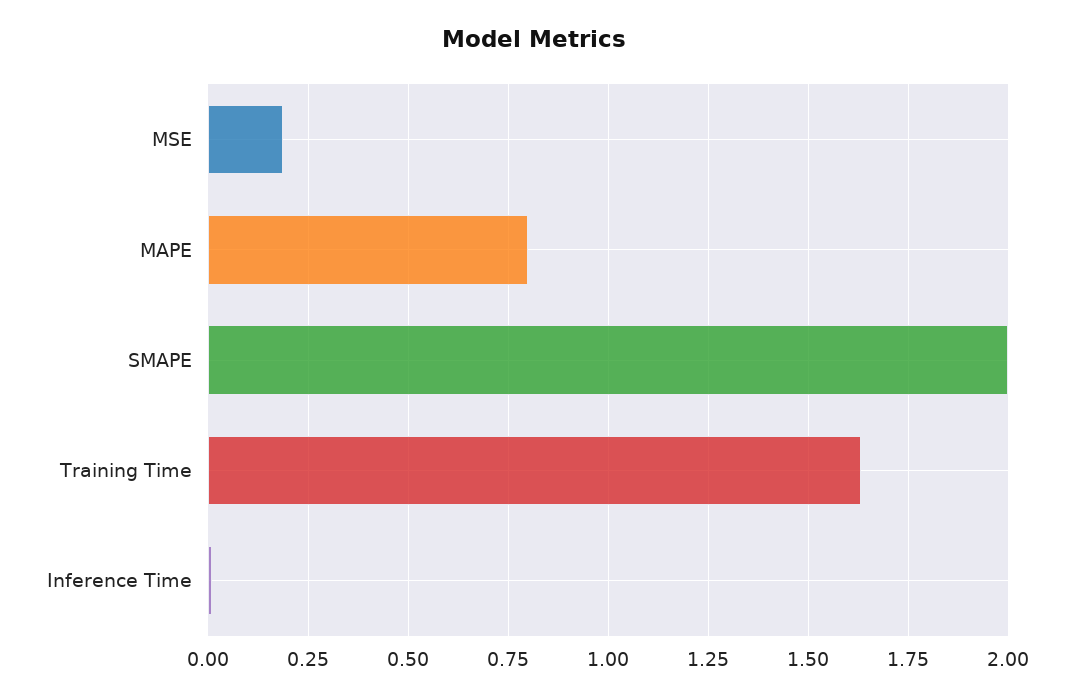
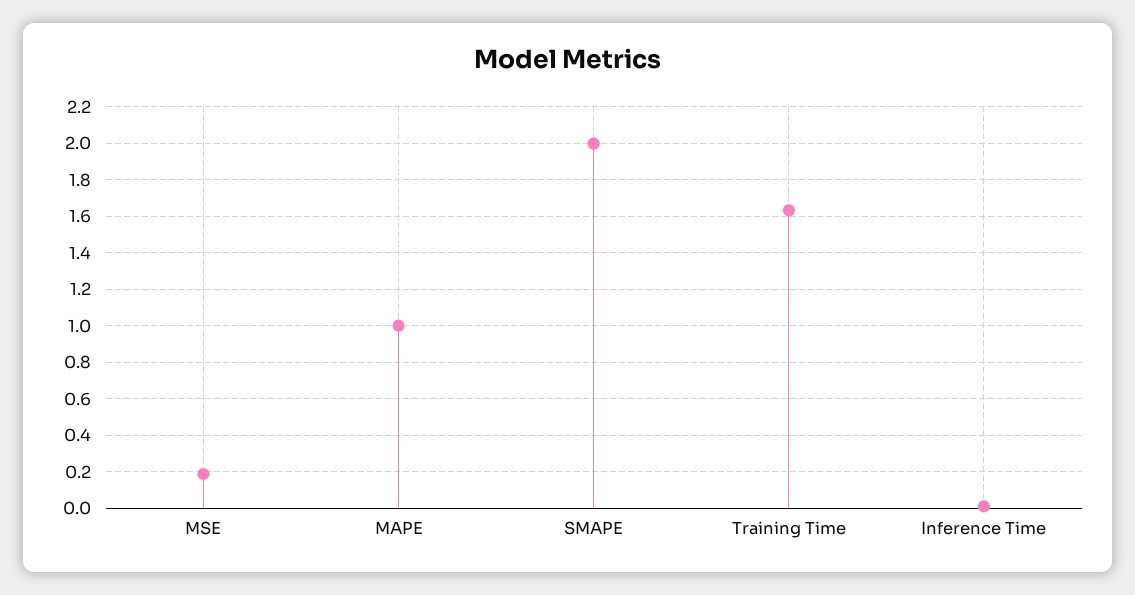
  {
    "MSE": 0.175,
-   "MAPE": 0.8,
+   "MAPE": 1,
    "SMAPE": 2,
    "Training Time": 1.625,
    "Inference Time": 0
  }

